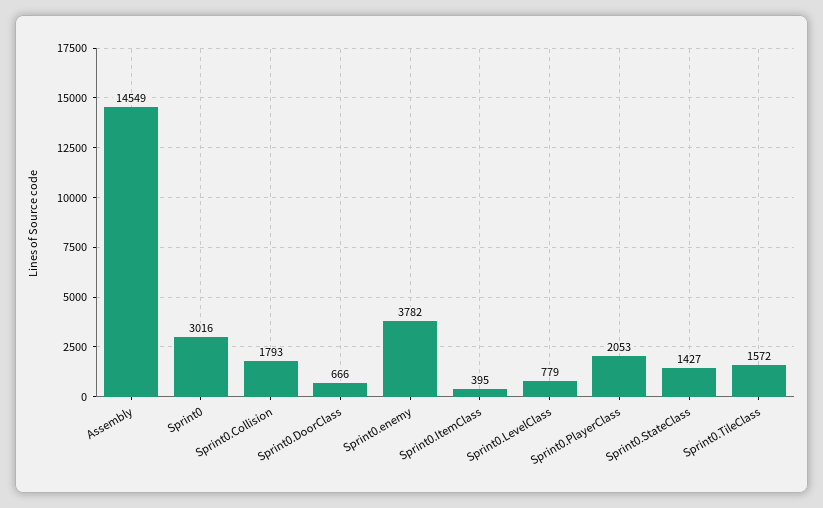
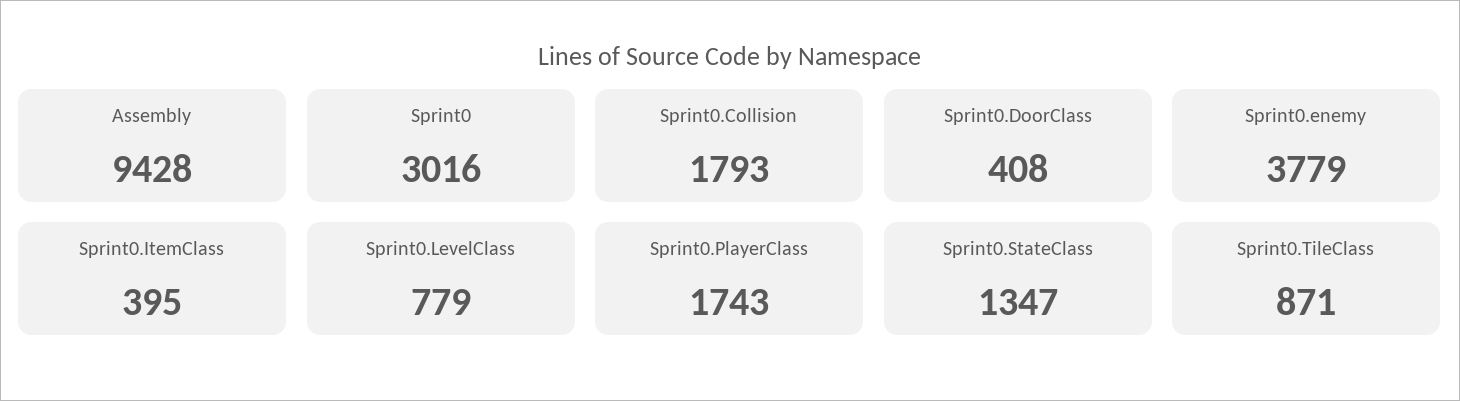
  {
-   "Assembly": 14549,
+   "Assembly": 9428,
    "Sprint0": 3016,
    "Sprint0.Collision": 1793,
-   "Sprint0.DoorClass": 666,
+   "Sprint0.DoorClass": 408,
-   "Sprint0.enemy": 3782,
+   "Sprint0.enemy": 3779,
    "Sprint0.ItemClass": 395,
    "Sprint0.LevelClass": 779,
-   "Sprint0.PlayerClass": 2053,
+   "Sprint0.PlayerClass": 1743,
-   "Sprint0.StateClass": 1427,
+   "Sprint0.StateClass": 1347,
-   "Sprint0.TileClass": 1572
+   "Sprint0.TileClass": 871
  }

